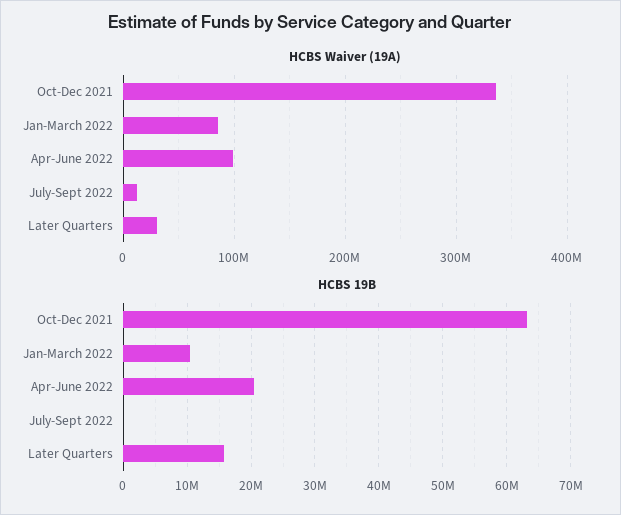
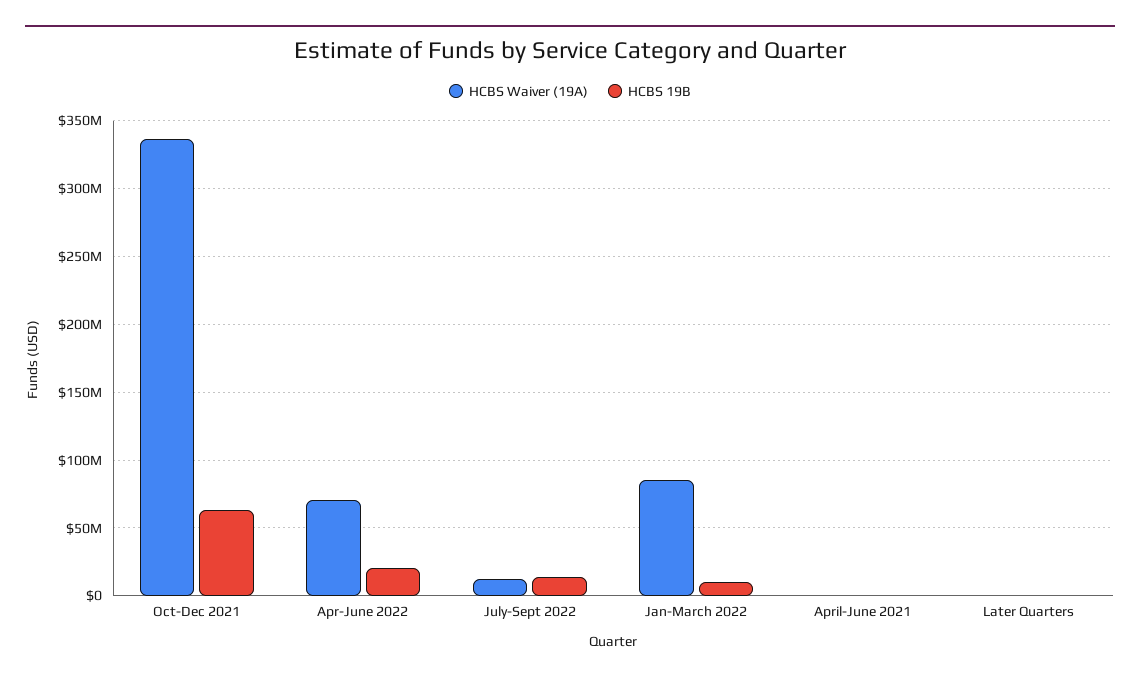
  {
    "HCBS Waiver (19A)": {
      "Oct-Dec 2021": 335000000,
      "Jan-March 2022": 85000000,
-     "Apr-June 2022": 100000000,
+     "Apr-June 2022": 70000000,
      "July-Sept 2022": 15000000,
-     "Later Quarters": 30000000
+     "Later Quarters": 0,
+     "April-June 2021": 0
    },
    "HCBS 19B": {
      "Oct-Dec 2021": 63000000,
      "Jan-March 2022": 10000000,
      "Apr-June 2022": 20000000,
-     "July-Sept 2022": 0,
+     "July-Sept 2022": 15000000,
-     "Later Quarters": 16000000
+     "Later Quarters": 0,
+     "April-June 2021": 0
    }
  }

